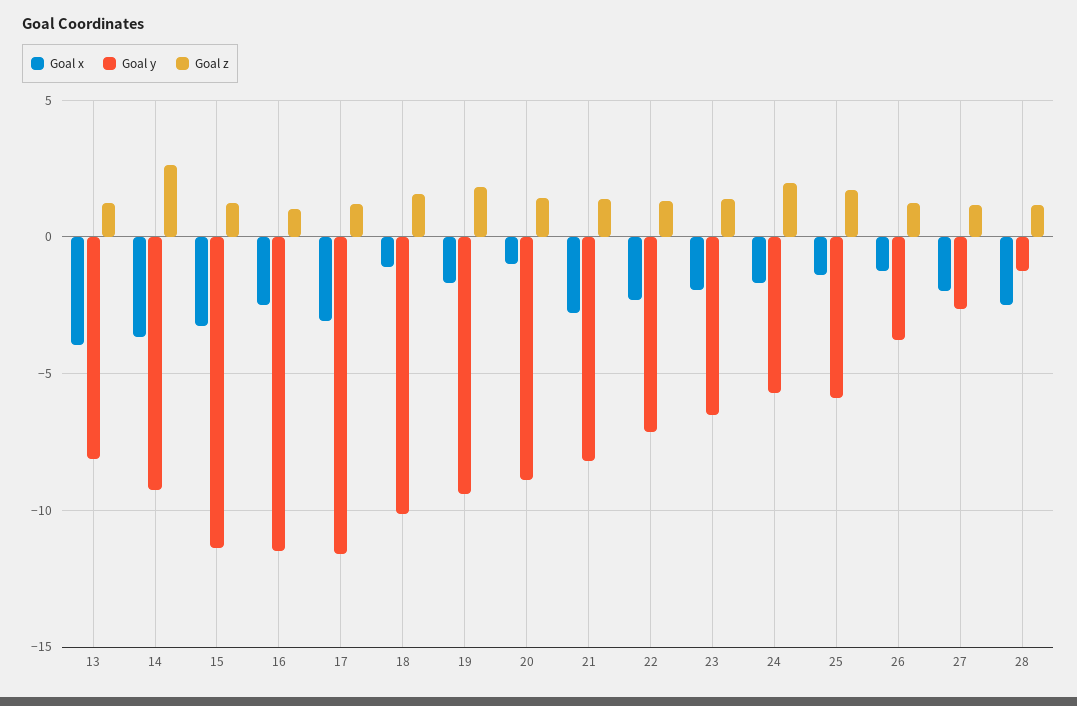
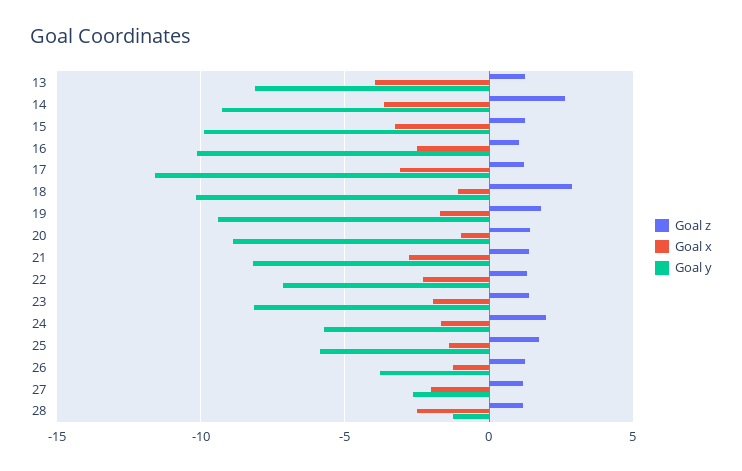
  {
    "Goal x": {
      "13": -4,
      "14": -3.5,
      "15": -3,
      "16": -2.5,
      "17": -3,
      "18": -1,
      "19": -1.5,
      "20": -1,
      "21": -3,
      "22": -2.5,
      "23": -2,
      "24": -1.5,
      "25": -1.5,
      "26": -1.5,
      "27": -2,
      "28": -2.5
    },
    "Goal y": {
      "13": -8,
      "14": -9.5,
-     "15": -11.5,
+     "15": -10,
-     "16": -11.5,
+     "16": -10,
      "17": -11.5,
      "18": -10,
      "19": -9.5,
      "20": -9,
      "21": -8,
      "22": -7,
-     "23": -6.5,
+     "23": -8,
      "24": -5.5,
      "25": -6,
      "26": -4,
      "27": -2.5,
      "28": -1
    },
    "Goal z": {
      "13": 1.5,
      "14": 2.5,
      "15": 1,
      "16": 1,
      "17": 1,
-     "18": 1.5,
+     "18": 3,
      "19": 2,
      "20": 1.5,
      "21": 1.5,
      "22": 1.5,
      "23": 1.5,
      "24": 2,
      "25": 1.5,
      "26": 1,
      "27": 1,
      "28": 1
    }
  }

